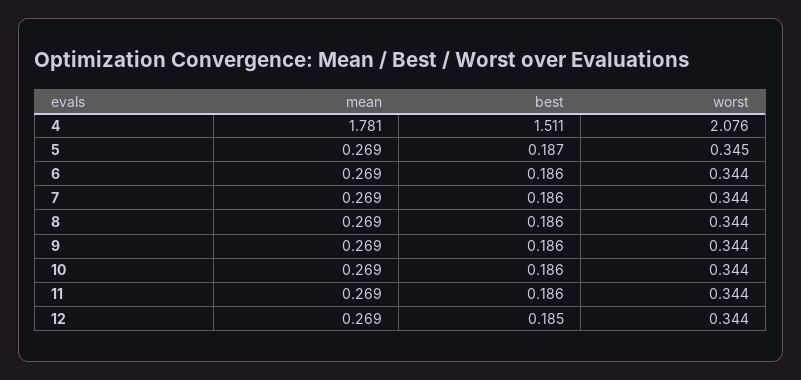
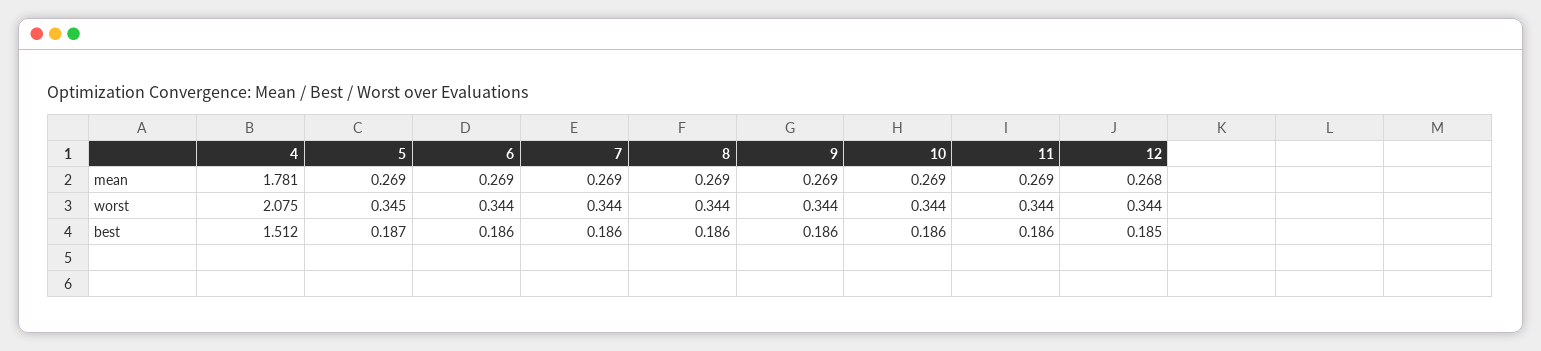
  {
    "mean": {
      "4": 1.781,
      "5": 0.269,
      "6": 0.269,
      "7": 0.269,
      "8": 0.269,
      "9": 0.269,
      "10": 0.269,
      "11": 0.269,
-     "12": 0.269
+     "12": 0.268
    },
    "best": {
-     "4": 1.511,
+     "4": 1.512,
      "5": 0.187,
      "6": 0.186,
      "7": 0.186,
      "8": 0.186,
      "9": 0.186,
      "10": 0.186,
      "11": 0.186,
      "12": 0.185
    },
    "worst": {
-     "4": 2.076,
+     "4": 2.075,
      "5": 0.345,
      "6": 0.344,
      "7": 0.344,
      "8": 0.344,
      "9": 0.344,
      "10": 0.344,
      "11": 0.344,
      "12": 0.344
    }
  }

